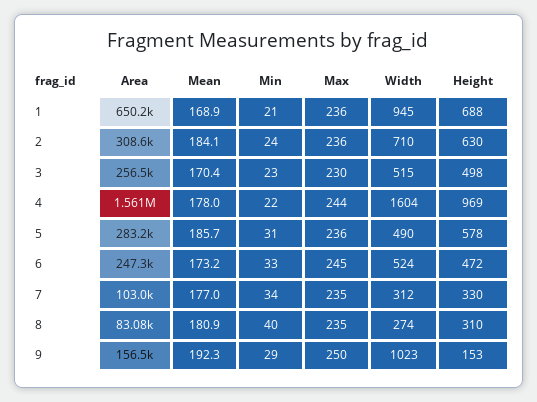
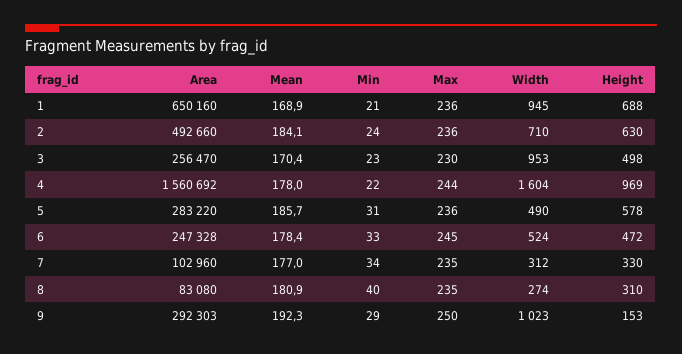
  {
    "Area": {
      "1": 650160,
-     "2": 308600,
+     "2": 492660,
      "3": 256470,
      "4": 1560692,
      "5": 283220,
      "6": 247328,
      "7": 102960,
      "8": 83080,
-     "9": 156500
+     "9": 292303
    },
    "Mean": {
      "1": 168.9,
      "2": 184.1,
      "3": 170.4,
      "4": 178,
      "5": 185.7,
-     "6": 173.2,
+     "6": 178.4,
      "7": 177,
      "8": 180.9,
      "9": 192.3
    },
    "Min": {
      "1": 21,
      "2": 24,
      "3": 23,
      "4": 22,
      "5": 31,
      "6": 33,
      "7": 34,
      "8": 40,
      "9": 29
    },
    "Max": {
      "1": 236,
      "2": 236,
      "3": 230,
      "4": 244,
      "5": 236,
      "6": 245,
      "7": 235,
      "8": 235,
      "9": 250
    },
    "Width": {
      "1": 945,
      "2": 710,
-     "3": 515,
+     "3": 953,
      "4": 1604,
      "5": 490,
      "6": 524,
      "7": 312,
      "8": 274,
      "9": 1023
    },
    "Height": {
      "1": 688,
      "2": 630,
      "3": 498,
      "4": 969,
      "5": 578,
      "6": 472,
      "7": 330,
      "8": 310,
      "9": 153
    }
  }

